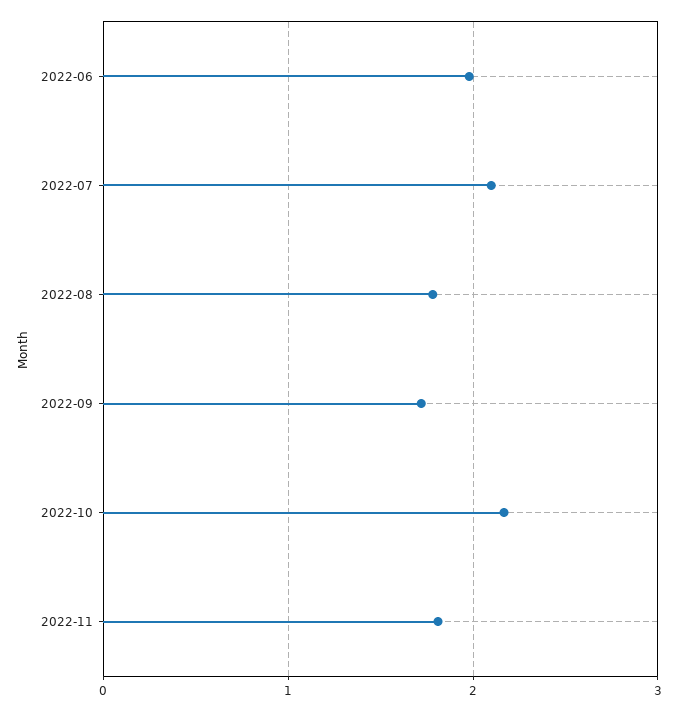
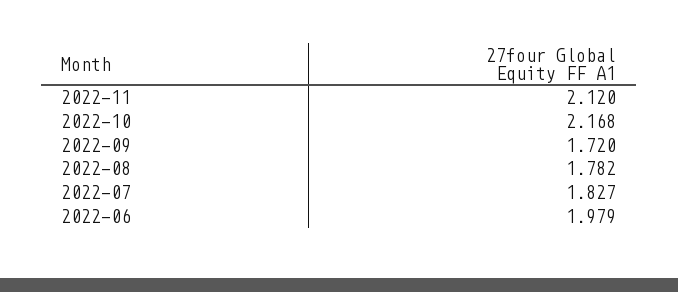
  {
    "2022-06": 1.979,
-   "2022-07": 2.1,
+   "2022-07": 1.827,
    "2022-08": 1.782,
    "2022-09": 1.72,
    "2022-10": 2.168,
-   "2022-11": 1.8
+   "2022-11": 2.12
  }

